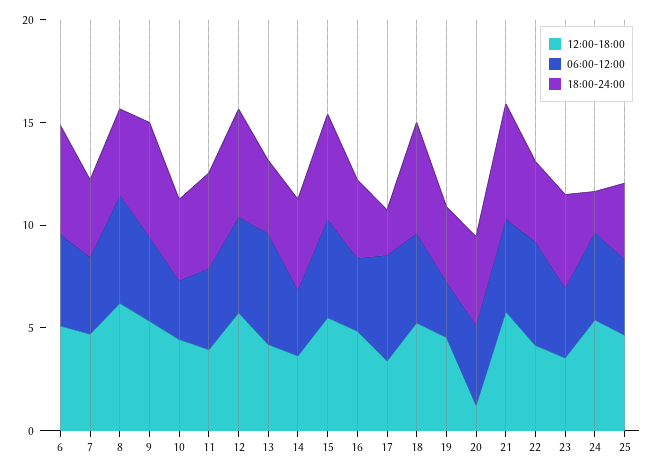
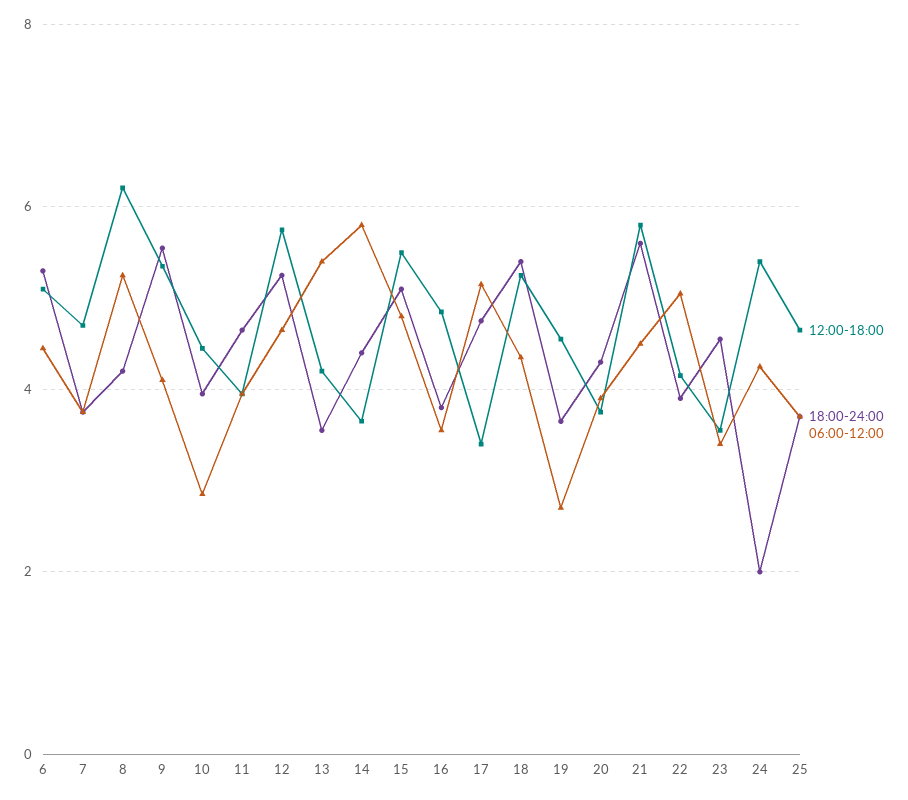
  {
    "12:00-18:00": {
      "6": 5.2,
      "7": 4.8,
      "8": 6.2,
      "9": 5.4,
      "10": 4.4,
      "11": 4,
      "12": 5.8,
      "13": 4.2,
      "14": 3.6,
      "15": 5.6,
      "16": 4.8,
      "17": 3.4,
      "18": 5.2,
      "19": 4.6,
-     "20": 1,
+     "20": 3.8,
      "21": 5.8,
      "22": 4.2,
      "23": 3.6,
      "24": 5.4,
      "25": 4.6
    },
    "06:00-12:00": {
      "6": 4.4,
      "7": 3.8,
      "8": 5.2,
      "9": 4.2,
      "10": 2.8,
      "11": 4,
      "12": 4.6,
      "13": 5.4,
-     "14": 3,
+     "14": 5.8,
      "15": 4.8,
      "16": 3.6,
      "17": 5.2,
      "18": 4.4,
      "19": 2.8,
      "20": 4,
      "21": 4.6,
      "22": 5,
      "23": 3.4,
      "24": 4.2,
      "25": 3.8
    },
    "18:00-24:00": {
      "6": 5.4,
      "7": 3.8,
      "8": 4.2,
      "9": 5.6,
      "10": 4,
      "11": 4.6,
      "12": 5.2,
      "13": 3.6,
      "14": 4.4,
      "15": 5.2,
      "16": 3.8,
-     "17": 2,
+     "17": 4.8,
      "18": 5.4,
      "19": 3.6,
      "20": 4.4,
      "21": 5.6,
      "22": 4,
      "23": 4.6,
      "24": 2,
      "25": 3.8
    }
  }

